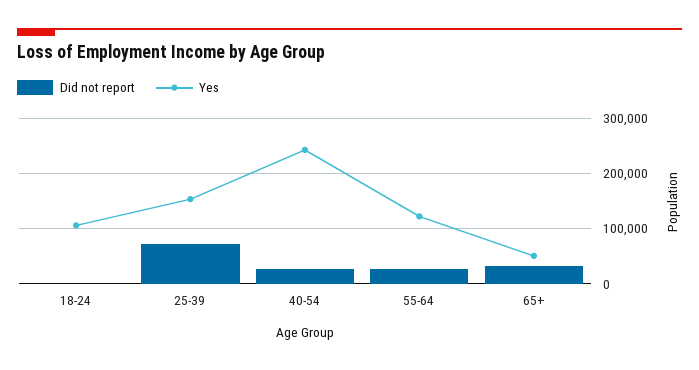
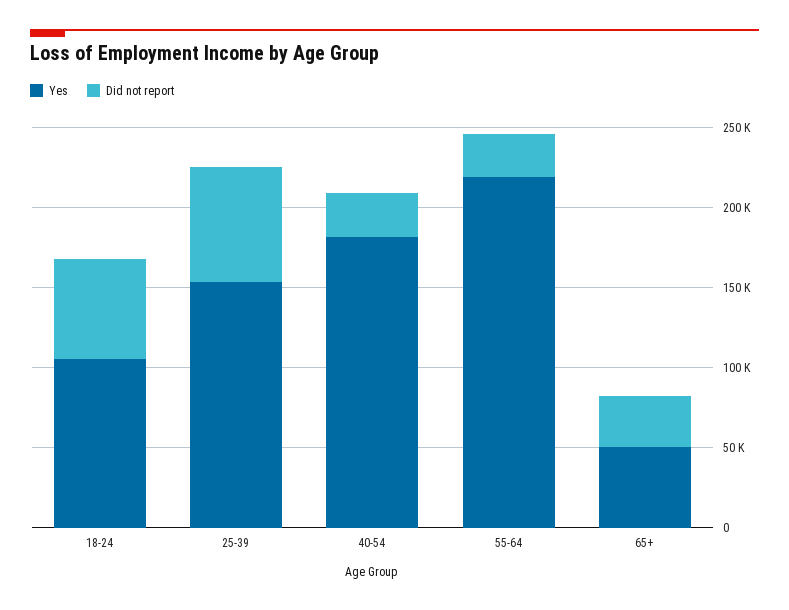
  {
    "Did not report": {
-     "18-24": 0,
+     "18-24": 60000,
      "25-39": 70000,
      "40-54": 30000,
      "55-64": 30000,
      "65+": 30000
    },
    "Yes": {
      "18-24": 110000,
      "25-39": 150000,
-     "40-54": 240000,
+     "40-54": 180000,
-     "55-64": 120000,
+     "55-64": 220000,
      "65+": 50000
    }
  }

